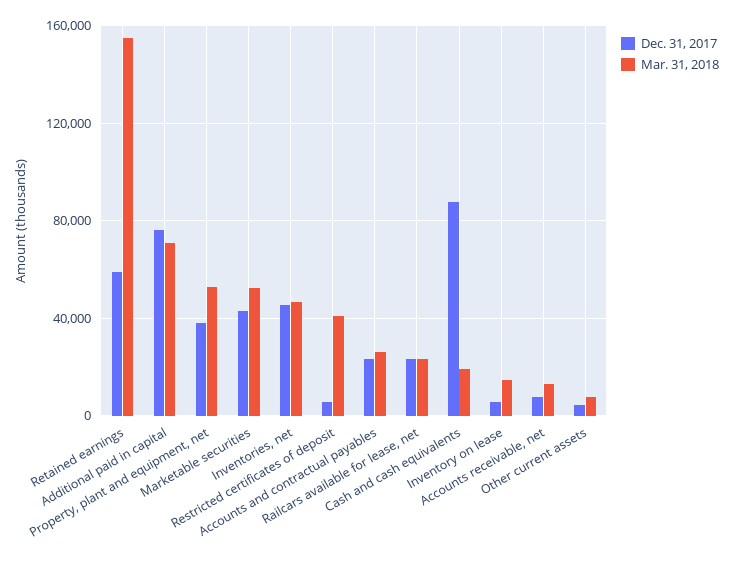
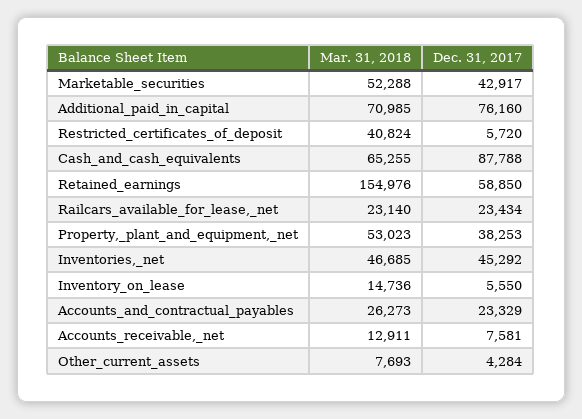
  {
    "Dec. 31, 2017": {
      "Retained earnings": 58850,
      "Additional paid in capital": 76160,
      "Property, plant and equipment, net": 38253,
      "Marketable securities": 42917,
      "Inventories, net": 45292,
      "Restricted certificates of deposit": 5720,
      "Accounts and contractual payables": 23329,
      "Railcars available for lease, net": 23434,
      "Cash and cash equivalents": 87788,
      "Inventory on lease": 5550,
      "Accounts receivable, net": 7581,
      "Other current assets": 4284
    },
    "Mar. 31, 2018": {
      "Retained earnings": 154976,
      "Additional paid in capital": 70985,
      "Property, plant and equipment, net": 53023,
      "Marketable securities": 52288,
      "Inventories, net": 46685,
      "Restricted certificates of deposit": 40824,
      "Accounts and contractual payables": 26273,
      "Railcars available for lease, net": 23140,
-     "Cash and cash equivalents": 20000,
+     "Cash and cash equivalents": 65255,
      "Inventory on lease": 14736,
      "Accounts receivable, net": 12911,
      "Other current assets": 7693
    }
  }

